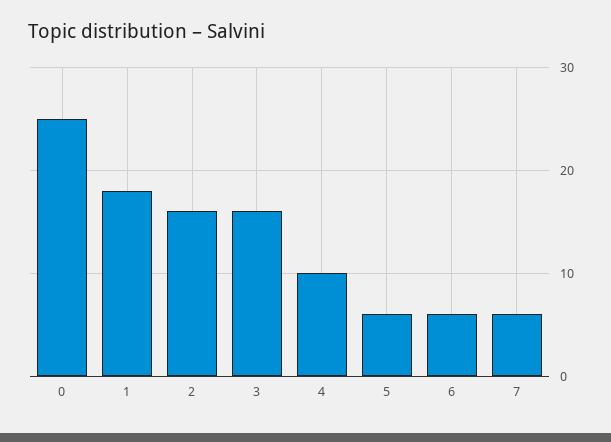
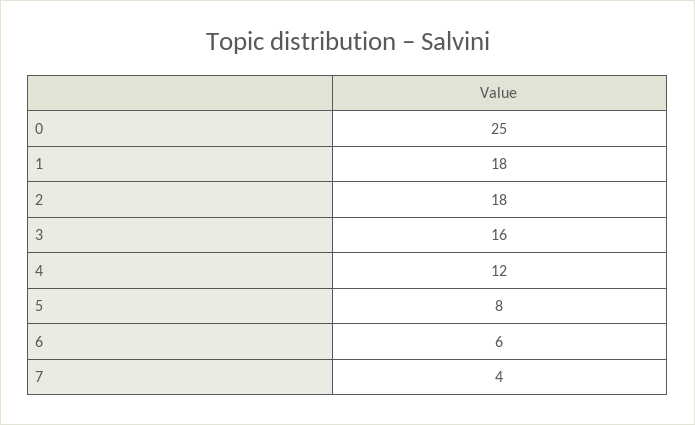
  {
    "0": 25,
    "1": 18,
-   "2": 16,
+   "2": 18,
    "3": 16,
-   "4": 10,
+   "4": 12,
-   "5": 6,
+   "5": 8,
    "6": 6,
-   "7": 6
+   "7": 4
  }

